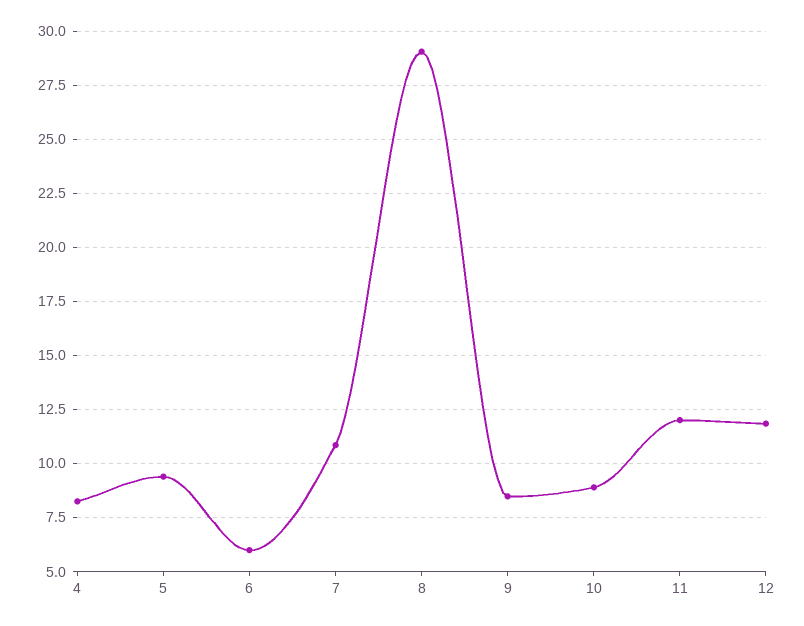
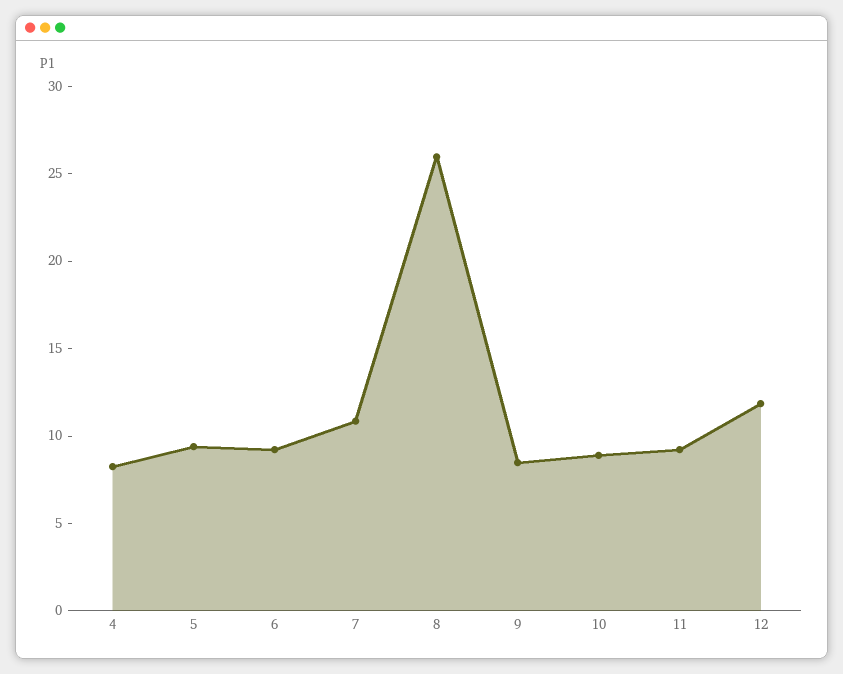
  {
    "4": 8.5,
    "5": 9.5,
-   "6": 6,
+   "6": 9,
    "7": 11,
-   "8": 29,
+   "8": 26,
    "9": 8.5,
    "10": 9,
-   "11": 12,
+   "11": 9,
    "12": 12
  }

